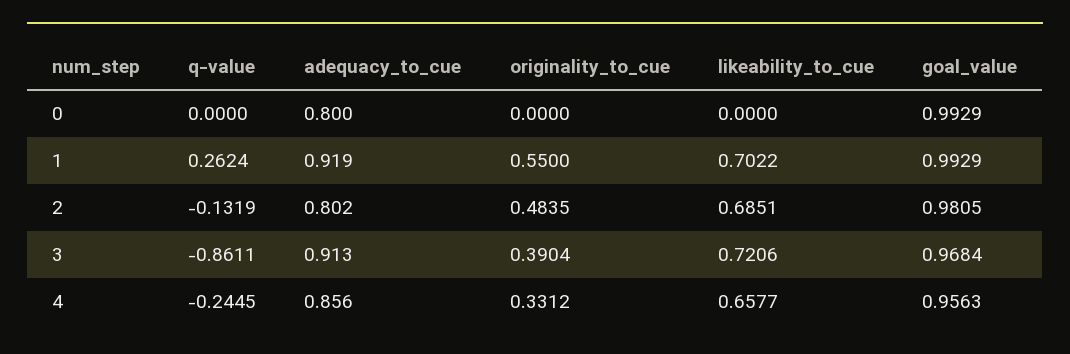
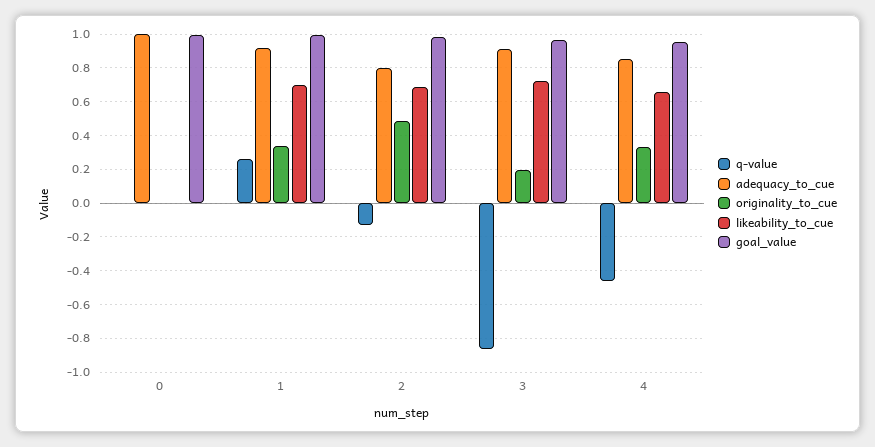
  {
    "q-value": {
      "0": 0,
      "1": 0.2624,
      "2": -0.1319,
      "3": -0.8611,
-     "4": -0.2445
+     "4": -0.45
    },
    "adequacy_to_cue": {
-     "0": 0.8,
+     "0": 1,
      "1": 0.919,
      "2": 0.802,
      "3": 0.913,
      "4": 0.856
    },
    "originality_to_cue": {
      "0": 0,
-     "1": 0.55,
+     "1": 0.35,
      "2": 0.4835,
-     "3": 0.3904,
+     "3": 0.2,
      "4": 0.3312
    },
    "likeability_to_cue": {
      "0": 0,
      "1": 0.7022,
      "2": 0.6851,
      "3": 0.7206,
      "4": 0.6577
    },
    "goal_value": {
      "0": 0.9929,
      "1": 0.9929,
      "2": 0.9805,
      "3": 0.9684,
      "4": 0.9563
    }
  }

